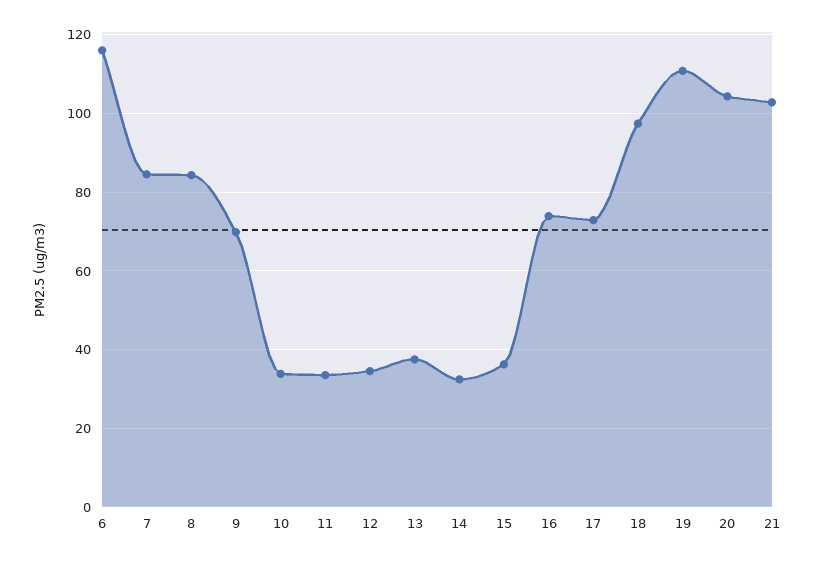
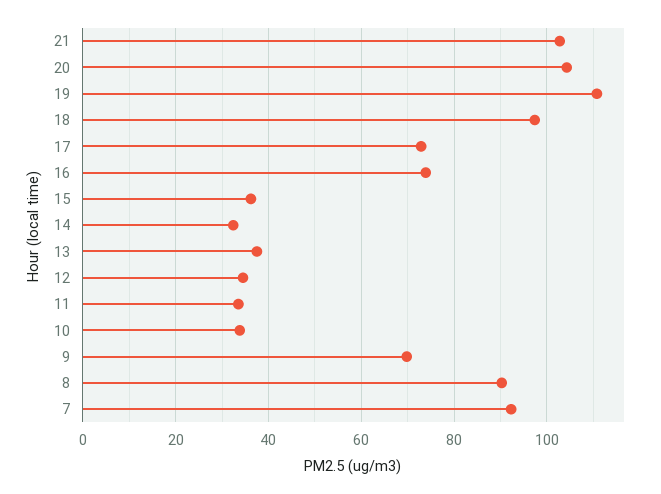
  {
-   "6": 116,
-   "7": 84,
+   "7": 92,
-   "8": 84,
+   "8": 90,
    "9": 70,
    "10": 34,
    "11": 34,
    "12": 34,
    "13": 38,
    "14": 32,
    "15": 36,
    "16": 74,
    "17": 72,
    "18": 98,
    "19": 110,
    "20": 104,
    "21": 102
  }

